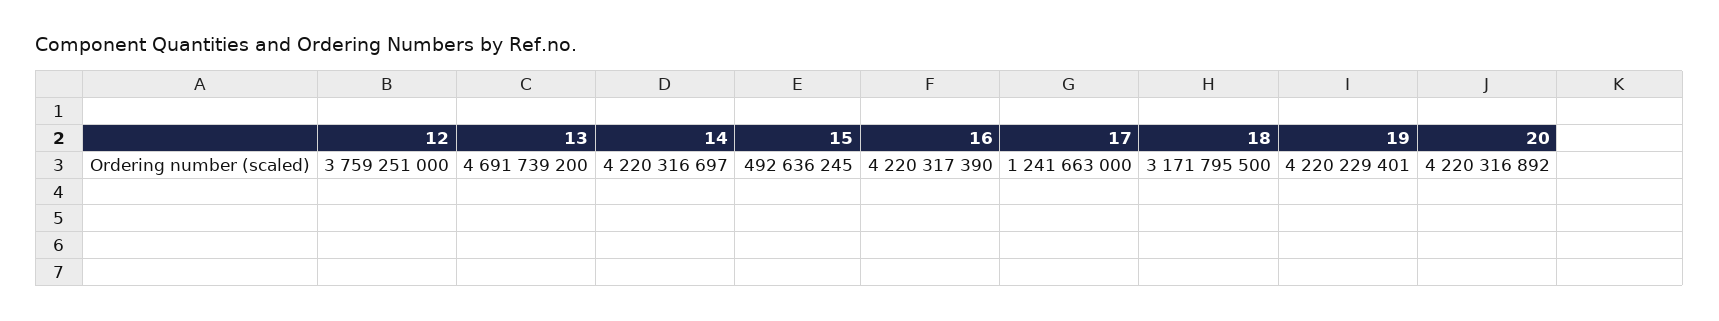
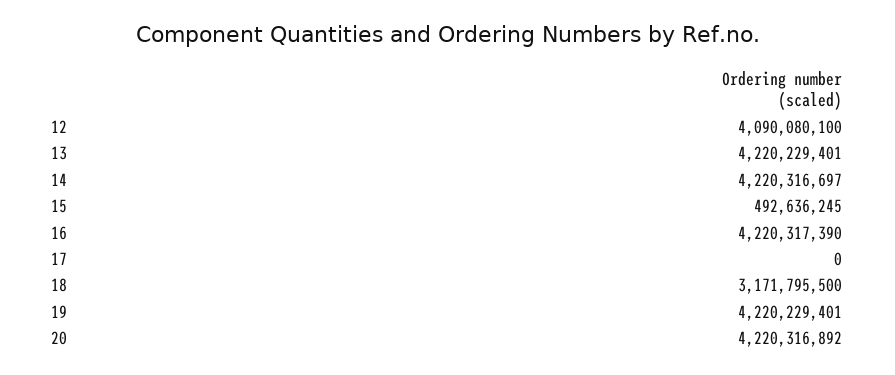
  {
-   "12": 3759251000,
+   "12": 4090080100,
-   "13": 4691739200,
+   "13": 4220229401,
    "14": 4220316697,
    "15": 492636245,
    "16": 4220317390,
-   "17": 1241663000,
+   "17": 0,
    "18": 3171795500,
    "19": 4220229401,
    "20": 4220316892
  }

